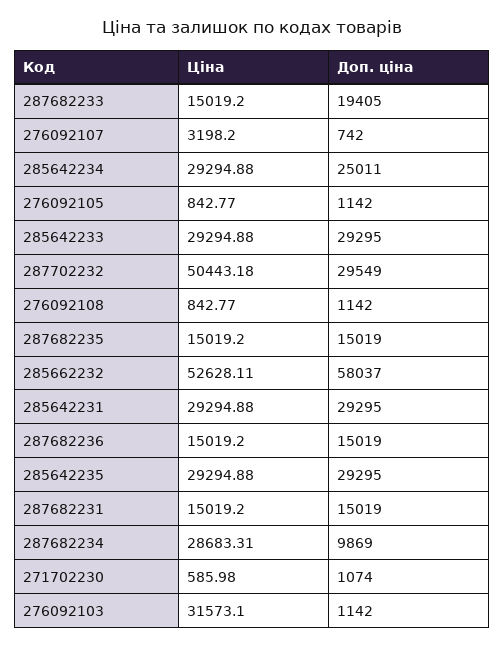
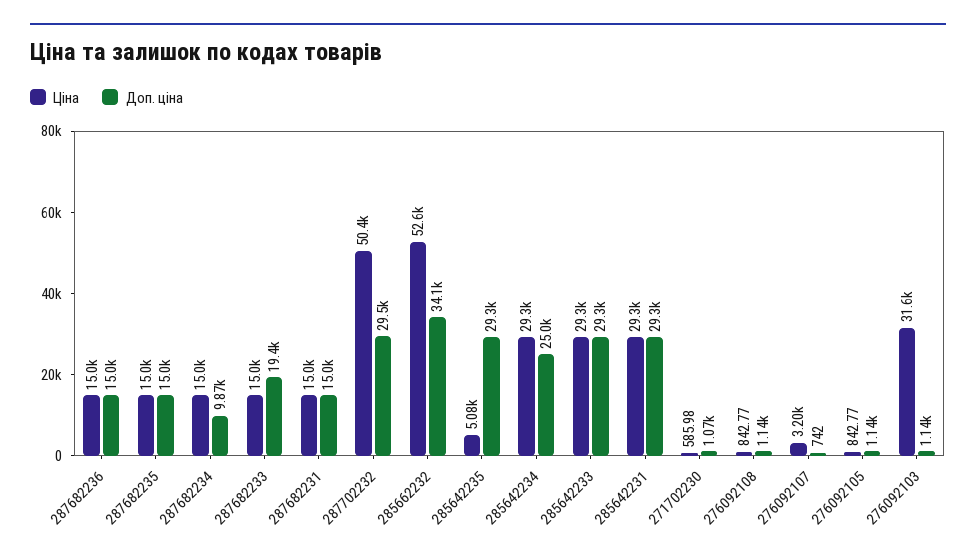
  {
    "Ціна": {
      "287682233": 15019.2,
      "276092107": 3198.2,
      "285642234": 29294.88,
      "276092105": 842.77,
      "285642233": 29294.88,
      "287702232": 50443.18,
      "276092108": 842.77,
      "287682235": 15019.2,
      "285662232": 52628.11,
      "285642231": 29294.88,
      "287682236": 15019.2,
-     "285642235": 29294.88,
+     "285642235": 5080,
      "287682231": 15019.2,
-     "287682234": 28683.31,
+     "287682234": 15000,
      "271702230": 585.98,
      "276092103": 31573.1
    },
    "Доп. ціна": {
      "287682233": 19405,
      "276092107": 742,
      "285642234": 25011,
      "276092105": 1142,
      "285642233": 29295,
      "287702232": 29549,
      "276092108": 1142,
      "287682235": 15019,
-     "285662232": 58037,
+     "285662232": 34100,
      "285642231": 29295,
      "287682236": 15019,
      "285642235": 29295,
      "287682231": 15019,
      "287682234": 9869,
      "271702230": 1074,
      "276092103": 1142
    }
  }

